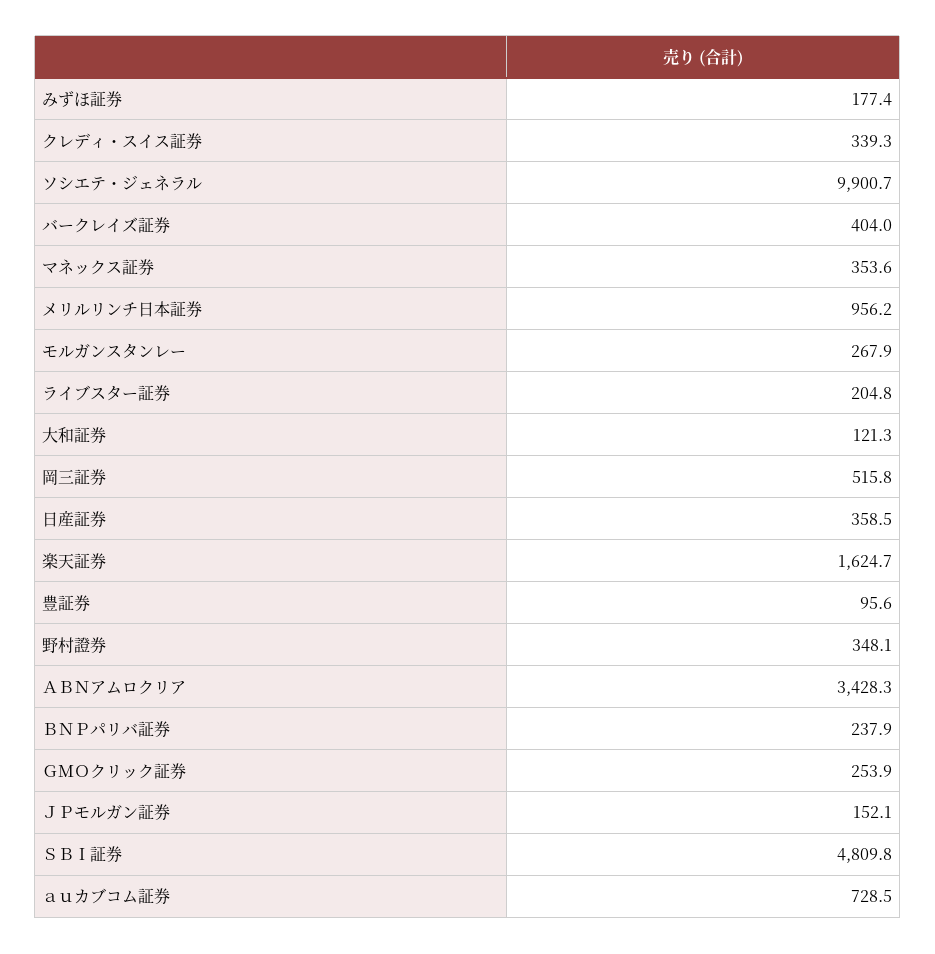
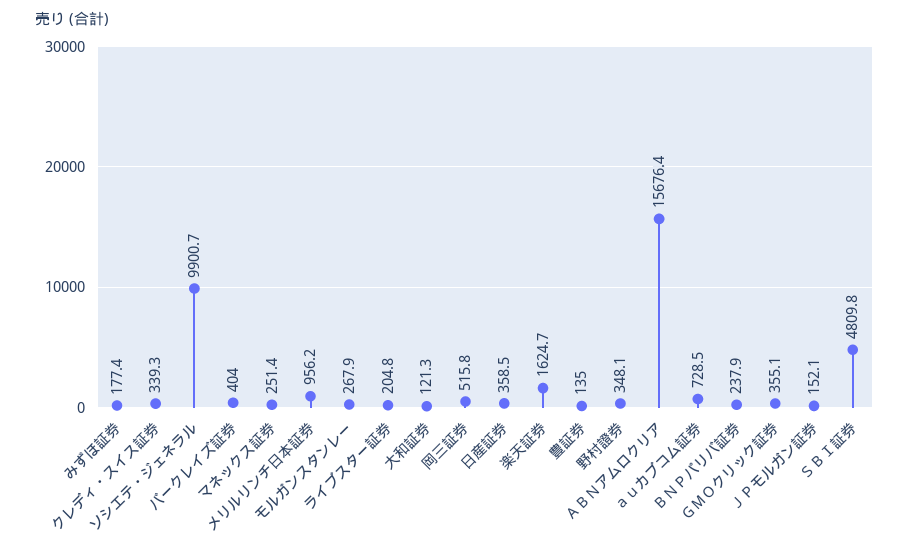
  {
    "みずほ証券": 177.4,
    "クレディ・スイス証券": 339.3,
    "ソシエテ・ジェネラル": 9900.7,
    "バークレイズ証券": 404,
-   "マネックス証券": 353.6,
+   "マネックス証券": 251.4,
    "メリルリンチ日本証券": 956.2,
    "モルガンスタンレー": 267.9,
    "ライブスター証券": 204.8,
    "大和証券": 121.3,
    "岡三証券": 515.8,
    "日産証券": 358.5,
    "楽天証券": 1624.7,
-   "豊証券": 95.6,
+   "豊証券": 135,
    "野村證券": 348.1,
-   "ＡＢＮアムロクリア": 3428.3,
+   "ＡＢＮアムロクリア": 15676.4,
    "ＢＮＰパリバ証券": 237.9,
-   "ＧＭＯクリック証券": 253.9,
+   "ＧＭＯクリック証券": 355.1,
    "ＪＰモルガン証券": 152.1,
    "ＳＢＩ証券": 4809.8,
    "ａｕカブコム証券": 728.5
  }

